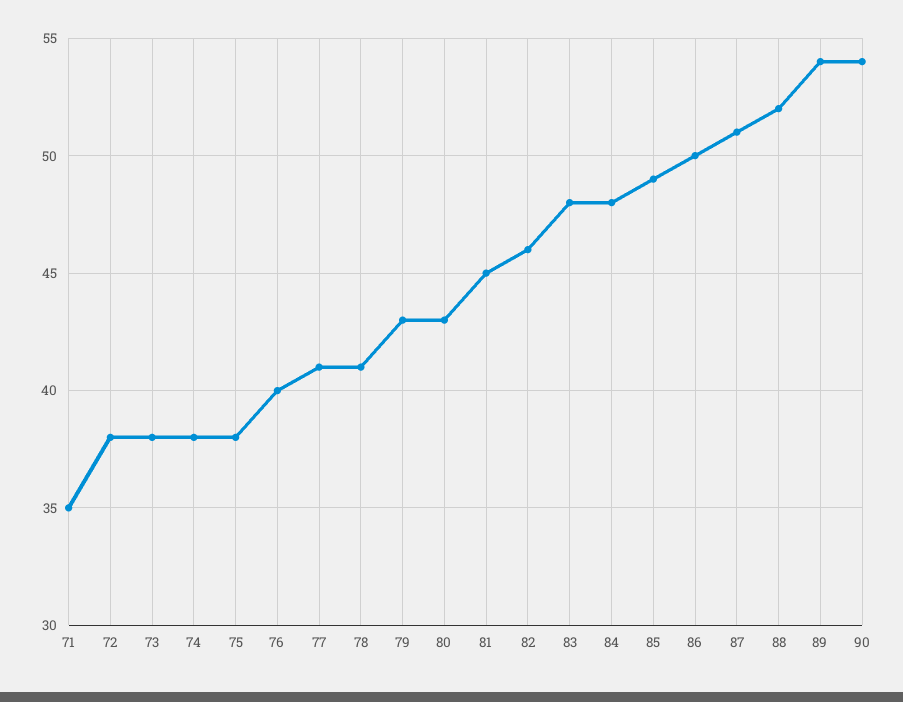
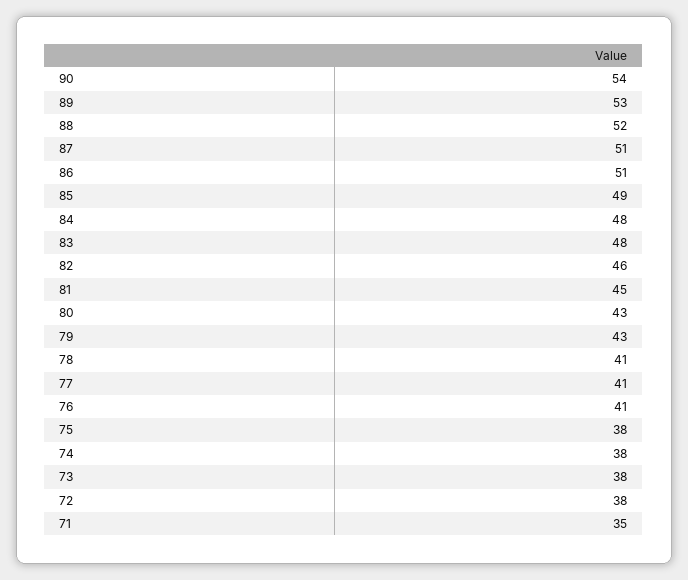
  {
    "71": 35,
    "72": 38,
    "73": 38,
    "74": 38,
    "75": 38,
-   "76": 40,
+   "76": 41,
    "77": 41,
    "78": 41,
    "79": 43,
    "80": 43,
    "81": 45,
    "82": 46,
    "83": 48,
    "84": 48,
    "85": 49,
-   "86": 50,
+   "86": 51,
    "87": 51,
    "88": 52,
-   "89": 54,
+   "89": 53,
    "90": 54
  }

